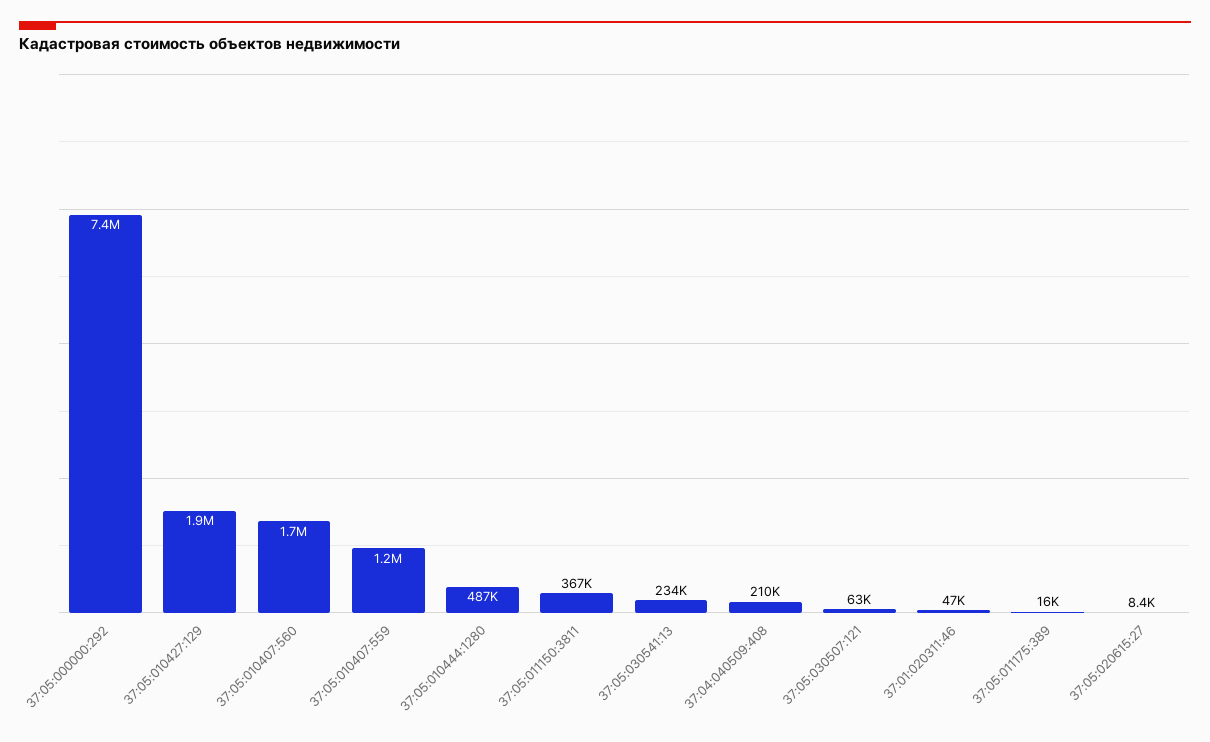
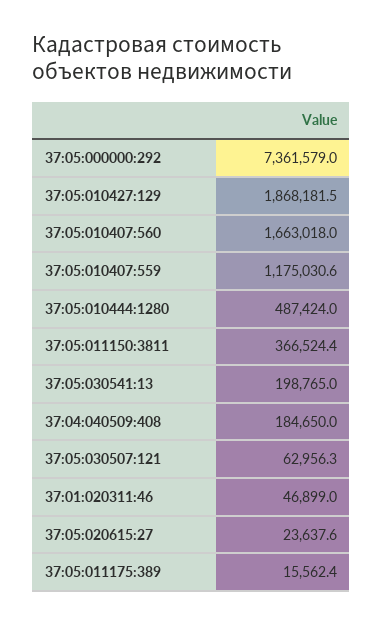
  {
    "37:05:000000:292": 7361579,
    "37:05:010427:129": 1868181.5,
    "37:05:010407:560": 1663018,
    "37:05:010407:559": 1175030.6,
    "37:05:010444:1280": 487424,
    "37:05:011150:3811": 366524.4,
-   "37:05:030541:13": 234000,
+   "37:05:030541:13": 198765,
-   "37:04:040509:408": 210000,
+   "37:04:040509:408": 184650,
    "37:05:030507:121": 62956.3,
    "37:01:020311:46": 46899,
    "37:05:011175:389": 15562.4,
-   "37:05:020615:27": 8400
+   "37:05:020615:27": 23637.6
  }

